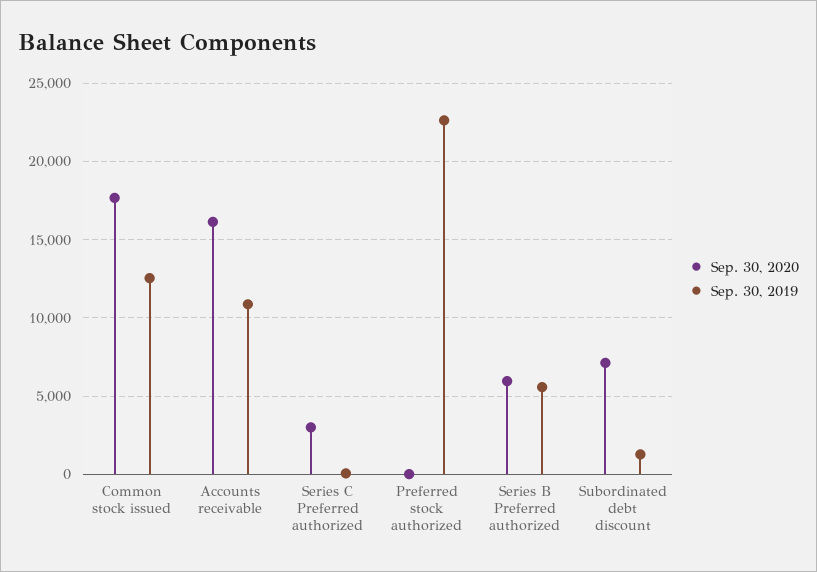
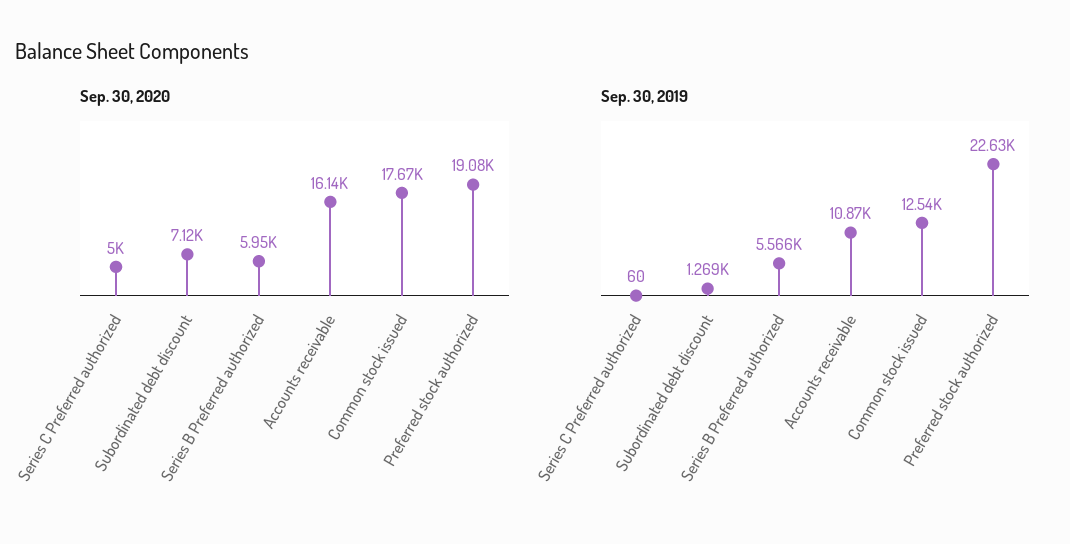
  {
    "Sep. 30, 2020": {
      "Common stock issued": 17670,
      "Accounts receivable": 16140,
-     "Series C Preferred authorized": 3000,
+     "Series C Preferred authorized": 5000,
-     "Preferred stock authorized": 0,
+     "Preferred stock authorized": 19080,
      "Series B Preferred authorized": 5950,
      "Subordinated debt discount": 7120
    },
    "Sep. 30, 2019": {
      "Common stock issued": 12540,
      "Accounts receivable": 10870,
      "Series C Preferred authorized": 60,
      "Preferred stock authorized": 22630,
      "Series B Preferred authorized": 5566,
      "Subordinated debt discount": 1269
    }
  }

